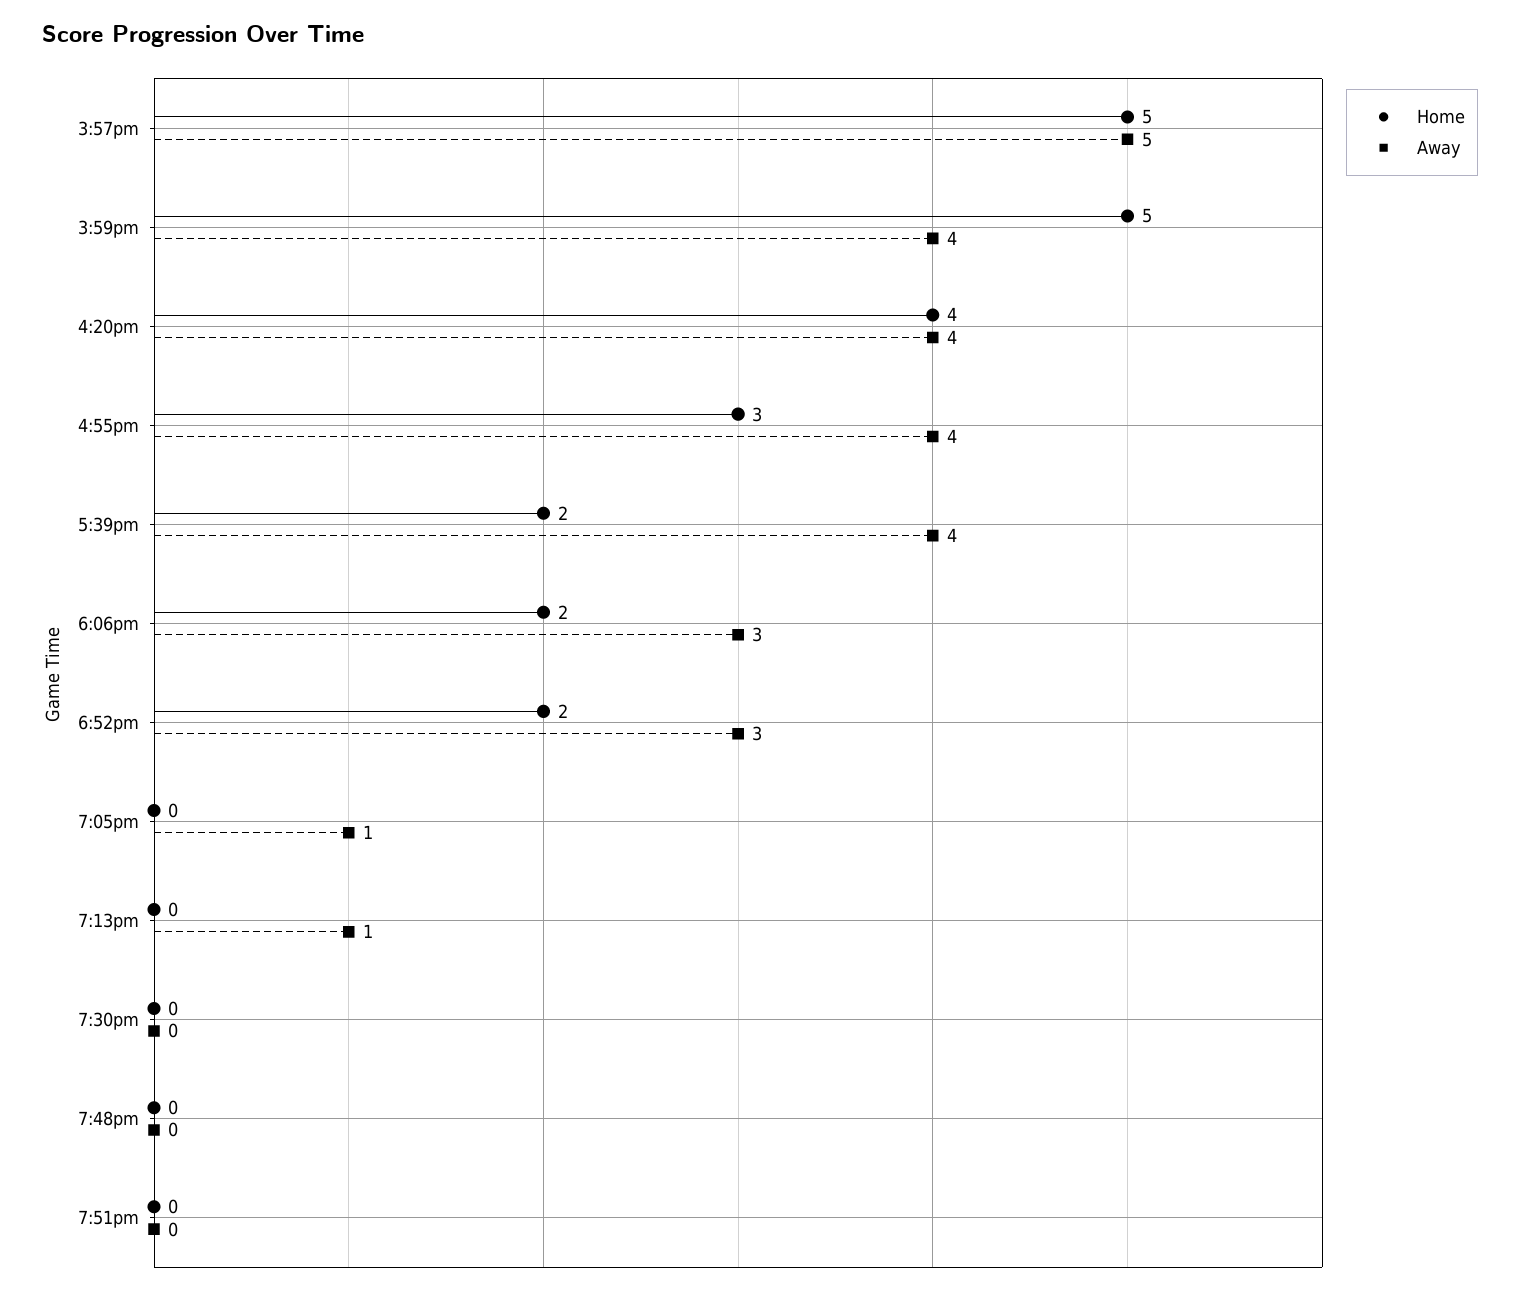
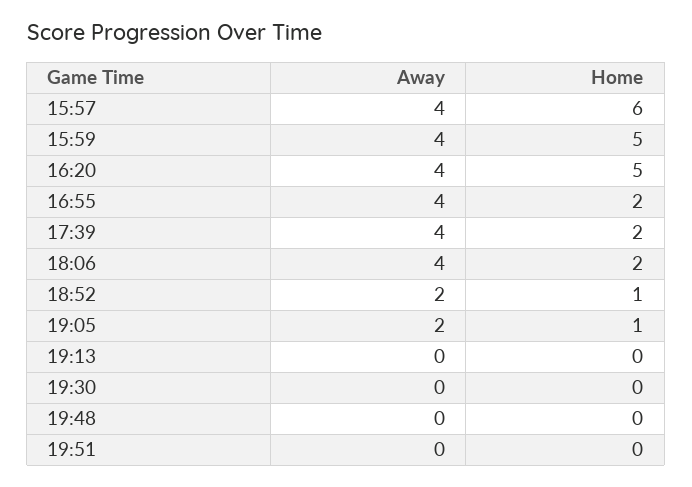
  {
    "Home": {
-     "3:57pm": 5,
+     "3:57pm": 6,
      "3:59pm": 5,
-     "4:20pm": 4,
+     "4:20pm": 5,
-     "4:55pm": 3,
+     "4:55pm": 2,
      "5:39pm": 2,
      "6:06pm": 2,
-     "6:52pm": 2,
+     "6:52pm": 1,
-     "7:05pm": 0,
+     "7:05pm": 1,
      "7:13pm": 0,
      "7:30pm": 0,
      "7:48pm": 0,
      "7:51pm": 0
    },
    "Away": {
-     "3:57pm": 5,
+     "3:57pm": 4,
      "3:59pm": 4,
      "4:20pm": 4,
      "4:55pm": 4,
      "5:39pm": 4,
-     "6:06pm": 3,
+     "6:06pm": 4,
-     "6:52pm": 3,
+     "6:52pm": 2,
-     "7:05pm": 1,
+     "7:05pm": 2,
-     "7:13pm": 1,
+     "7:13pm": 0,
      "7:30pm": 0,
      "7:48pm": 0,
      "7:51pm": 0
    }
  }

